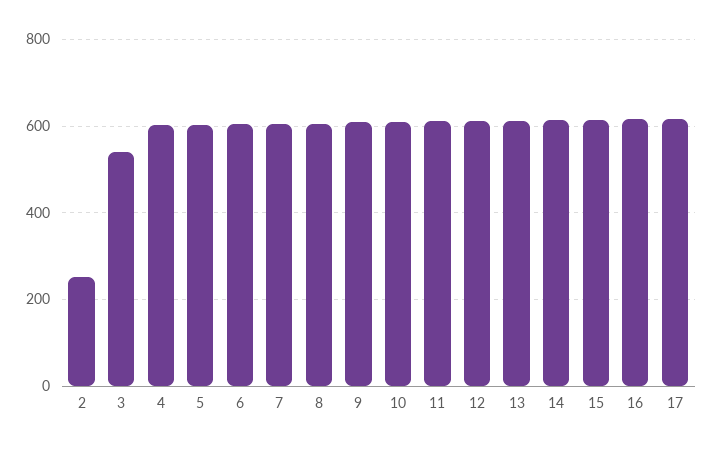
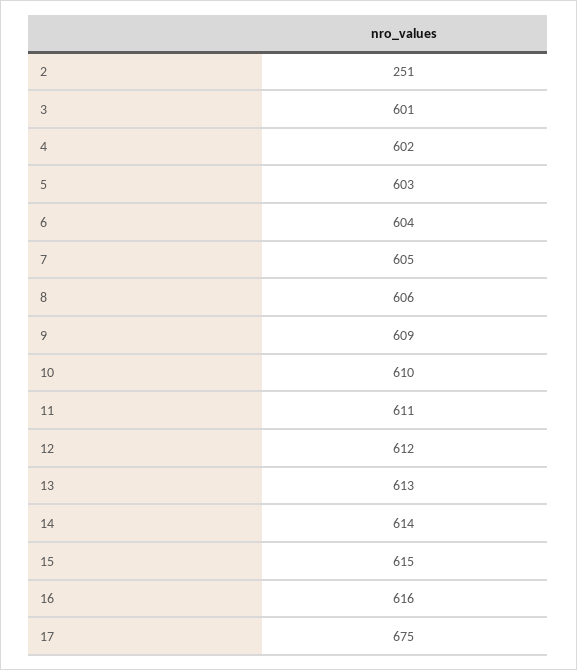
  {
    "2": 251,
-   "3": 540,
+   "3": 601,
    "4": 602,
    "5": 603,
    "6": 604,
    "7": 605,
    "8": 606,
    "9": 609,
    "10": 610,
    "11": 611,
    "12": 612,
    "13": 613,
    "14": 614,
    "15": 615,
    "16": 616,
-   "17": 620
+   "17": 675
  }

